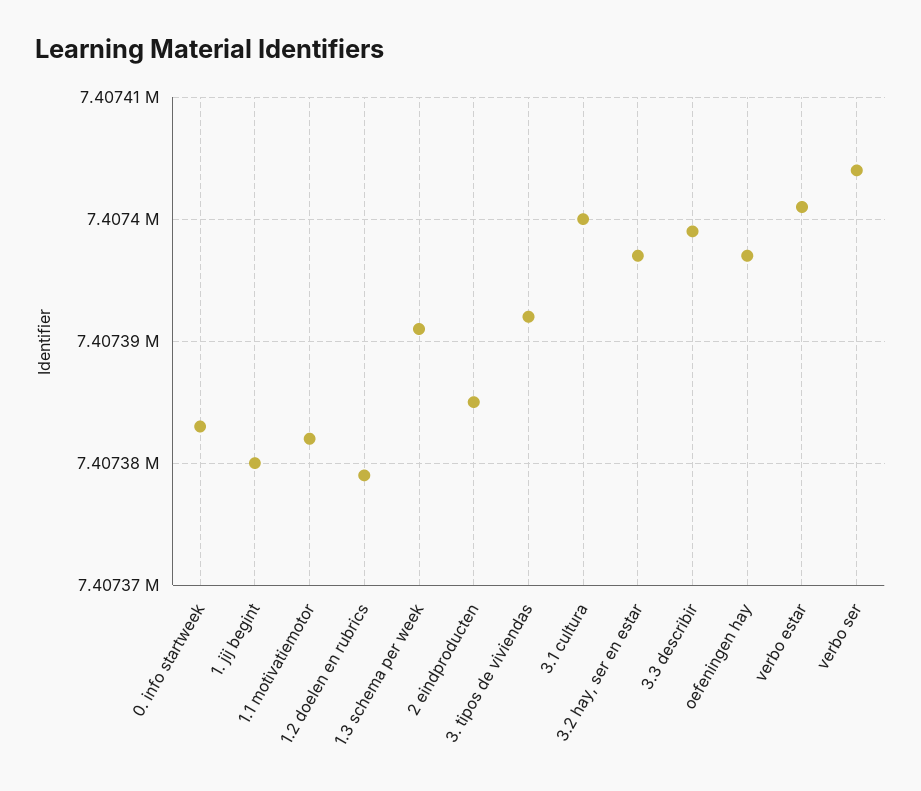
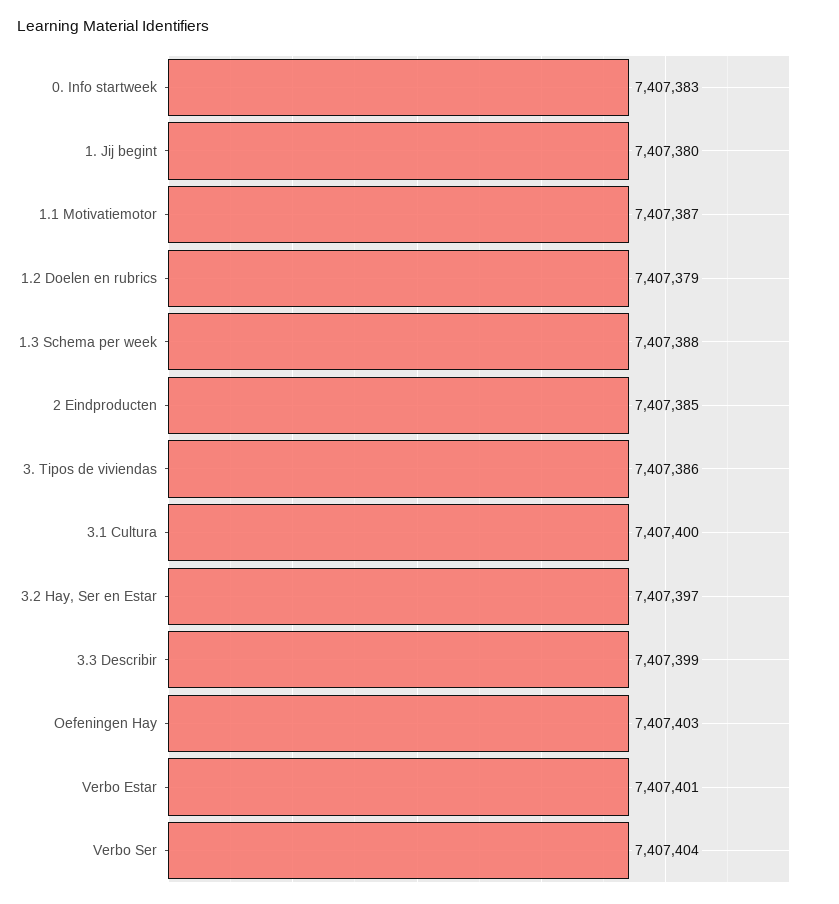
  {
    "0. info startweek": 7407383,
    "1. jij begint": 7407380,
-   "1.1 motivatiemotor": 7407382,
+   "1.1 motivatiemotor": 7407387,
    "1.2 doelen en rubrics": 7407379,
-   "1.3 schema per week": 7407391,
+   "1.3 schema per week": 7407388,
    "2 eindproducten": 7407385,
-   "3. tipos de viviendas": 7407392,
+   "3. tipos de viviendas": 7407386,
    "3.1 cultura": 7407400,
    "3.2 hay, ser en estar": 7407397,
    "3.3 describir": 7407399,
-   "oefeningen hay": 7407397,
+   "oefeningen hay": 7407403,
    "verbo estar": 7407401,
    "verbo ser": 7407404
  }

